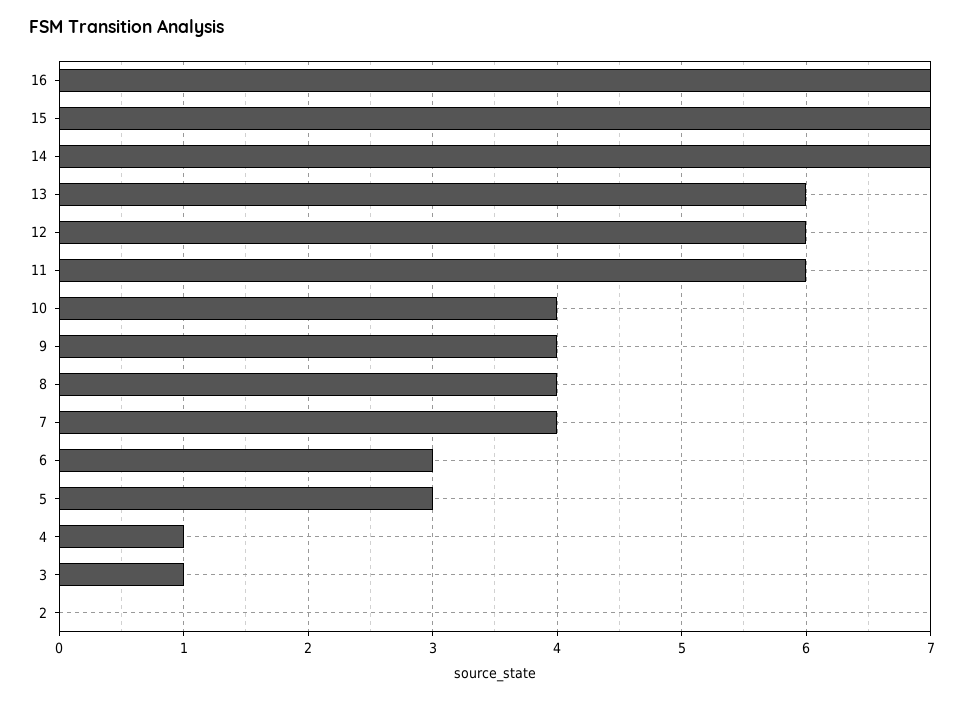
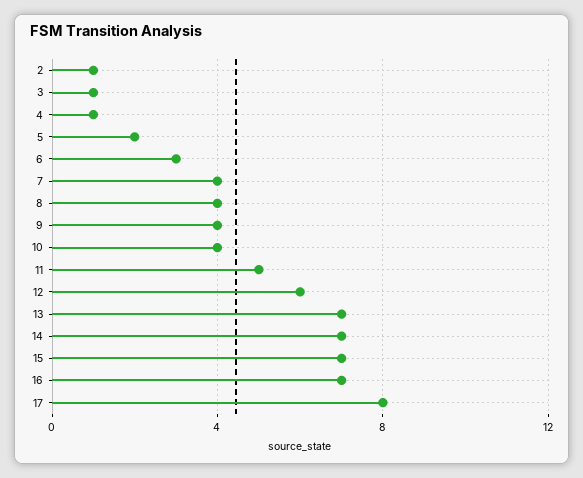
  {
    "16": 7,
    "15": 7,
    "14": 7,
-   "13": 6,
+   "13": 7,
    "12": 6,
-   "11": 6,
+   "11": 5,
    "10": 4,
    "9": 4,
    "8": 4,
    "7": 4,
    "6": 3,
-   "5": 3,
+   "5": 2,
    "4": 1,
    "3": 1,
-   "2": 0
+   "2": 1,
+   "17": 8
  }

